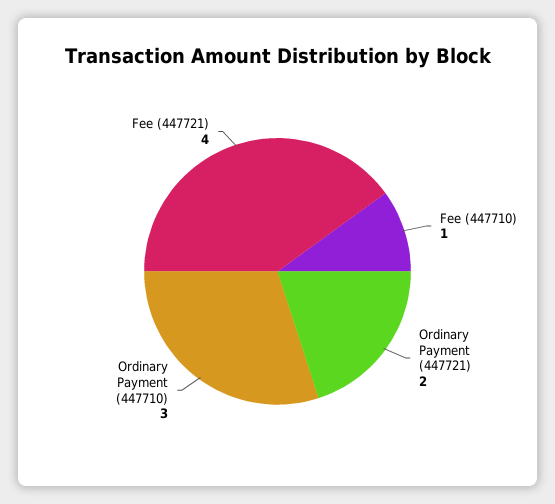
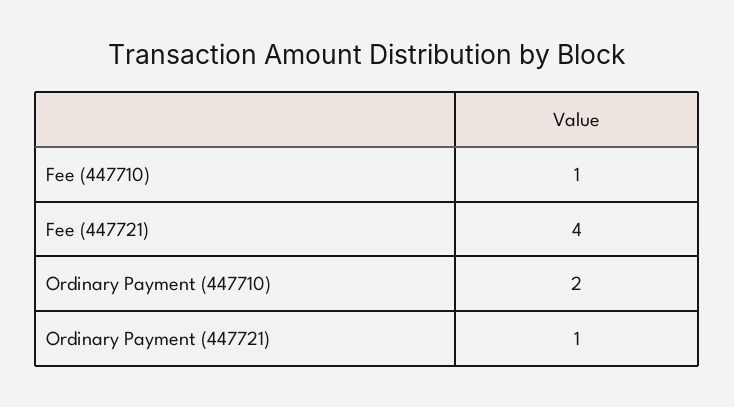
  {
    "Fee (447710)": 1,
-   "Ordinary Payment (447721)": 2,
+   "Ordinary Payment (447721)": 1,
-   "Ordinary Payment (447710)": 3,
+   "Ordinary Payment (447710)": 2,
    "Fee (447721)": 4
  }

